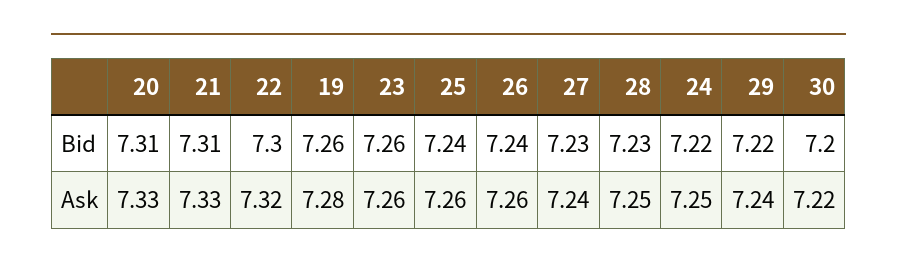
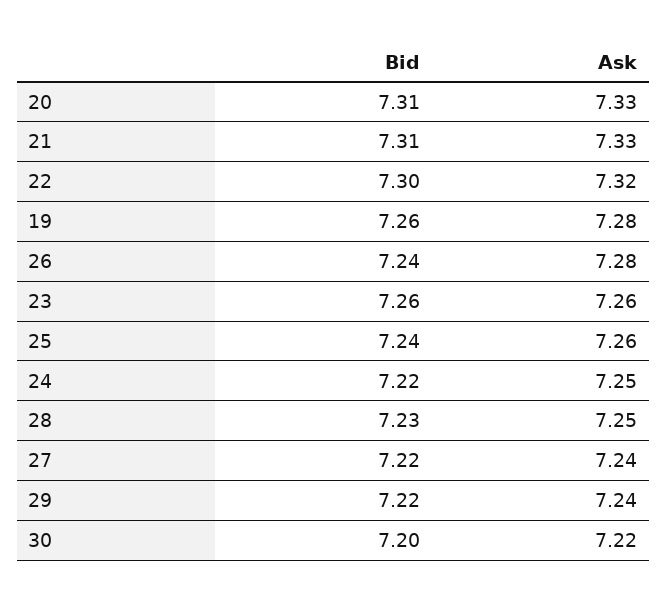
  {
    "20": {
      "Bid": 7.31,
      "Ask": 7.33
    },
    "21": {
      "Bid": 7.31,
      "Ask": 7.33
    },
    "22": {
      "Bid": 7.3,
      "Ask": 7.32
    },
    "19": {
      "Bid": 7.26,
      "Ask": 7.28
    },
    "23": {
      "Bid": 7.26,
      "Ask": 7.26
    },
    "25": {
      "Bid": 7.24,
      "Ask": 7.26
    },
    "26": {
      "Bid": 7.24,
-     "Ask": 7.26
+     "Ask": 7.28
    },
    "27": {
-     "Bid": 7.23,
+     "Bid": 7.22,
      "Ask": 7.24
    },
    "28": {
      "Bid": 7.23,
      "Ask": 7.25
    },
    "24": {
      "Bid": 7.22,
      "Ask": 7.25
    },
    "29": {
      "Bid": 7.22,
      "Ask": 7.24
    },
    "30": {
      "Bid": 7.2,
      "Ask": 7.22
    }
  }

